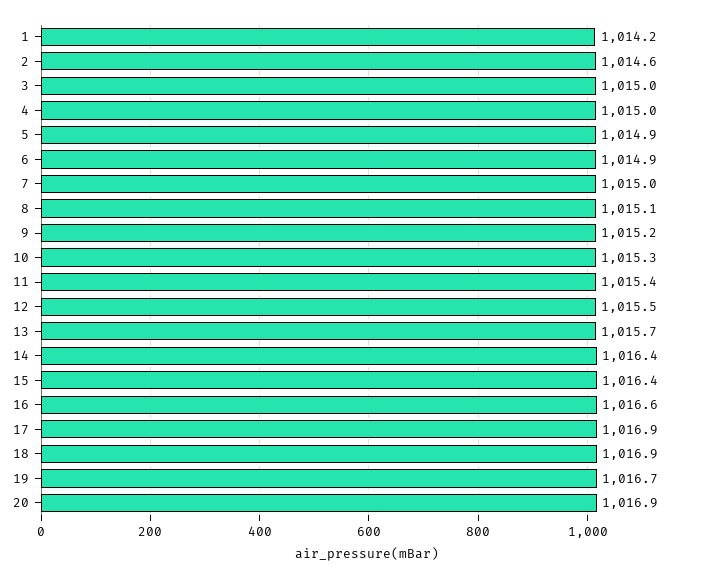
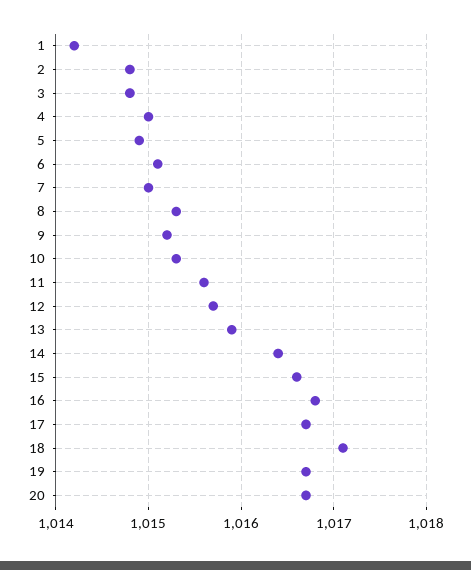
  {
    "1": 1014.2,
-   "2": 1014.6,
+   "2": 1014.8,
-   "3": 1015,
+   "3": 1014.8,
    "4": 1015,
    "5": 1014.9,
-   "6": 1014.9,
+   "6": 1015.1,
    "7": 1015,
-   "8": 1015.1,
+   "8": 1015.3,
    "9": 1015.2,
    "10": 1015.3,
-   "11": 1015.4,
+   "11": 1015.6,
-   "12": 1015.5,
+   "12": 1015.7,
-   "13": 1015.7,
+   "13": 1015.9,
    "14": 1016.4,
-   "15": 1016.4,
+   "15": 1016.6,
-   "16": 1016.6,
+   "16": 1016.8,
-   "17": 1016.9,
+   "17": 1016.7,
-   "18": 1016.9,
+   "18": 1017.1,
    "19": 1016.7,
-   "20": 1016.9
+   "20": 1016.7
  }

